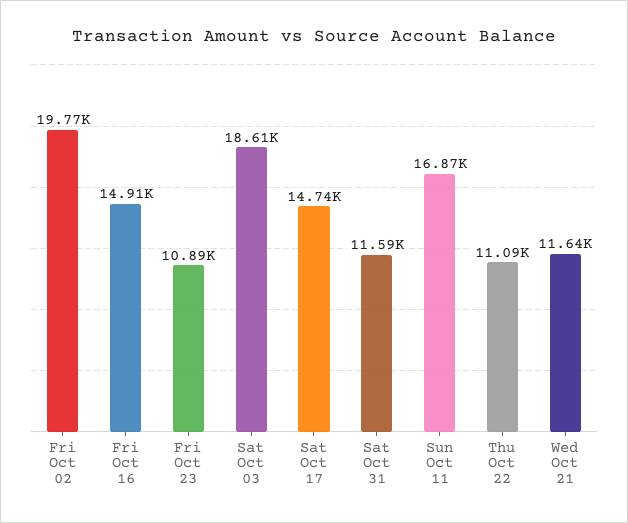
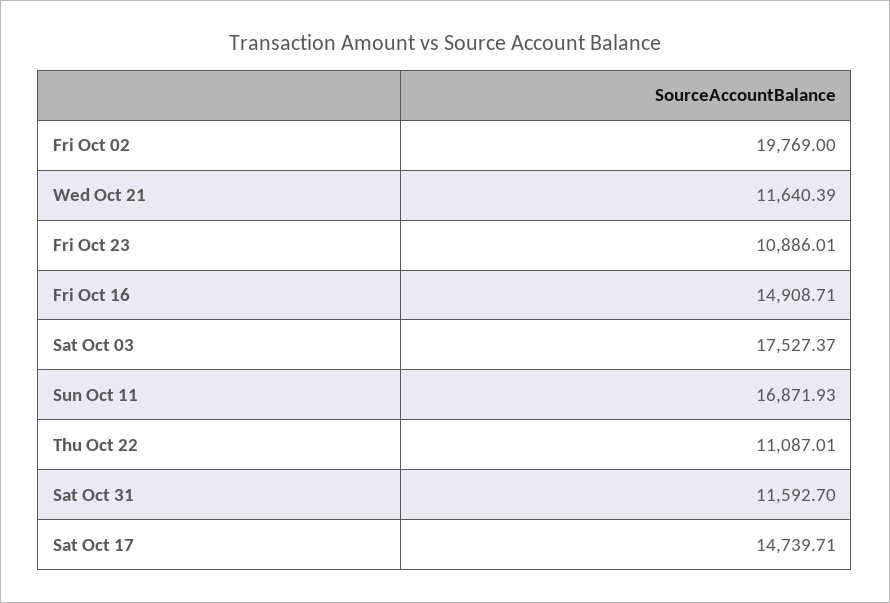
  {
    "Fri Oct 02": 19769,
    "Fri Oct 16": 14908.71,
    "Fri Oct 23": 10886.01,
-   "Sat Oct 03": 18610,
+   "Sat Oct 03": 17527.37,
    "Sat Oct 17": 14739.71,
    "Sat Oct 31": 11592.7,
    "Sun Oct 11": 16871.93,
    "Thu Oct 22": 11087.01,
    "Wed Oct 21": 11640.39
  }

